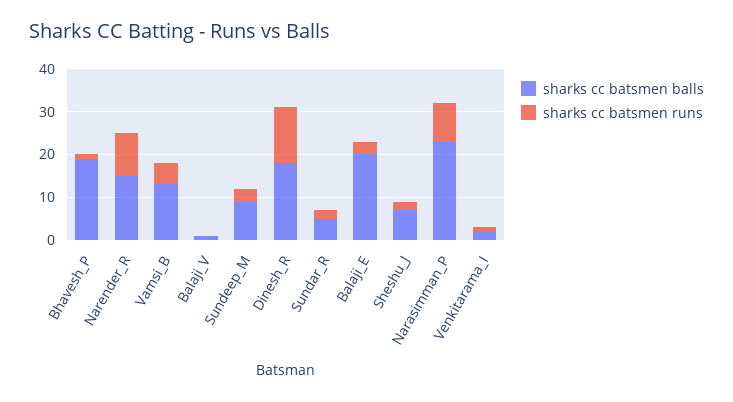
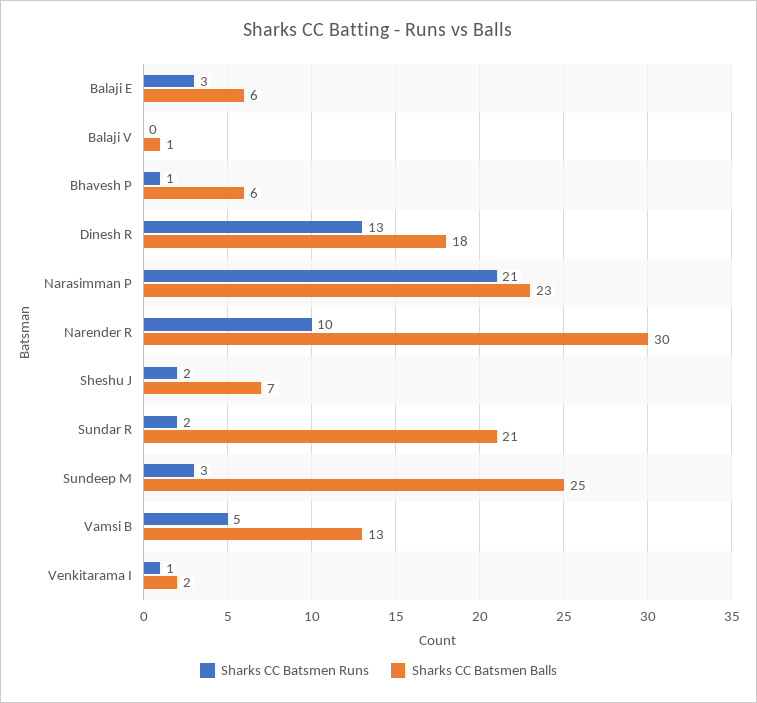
  {
    "sharks cc batsmen balls": {
-     "Bhavesh_P": 20,
+     "Bhavesh_P": 6,
-     "Narender_R": 15,
+     "Narender_R": 30,
      "Vamsi_B": 13,
      "Balaji_V": 1,
-     "Sundeep_M": 10,
+     "Sundeep_M": 25,
      "Dinesh_R": 18,
-     "Sundar_R": 5,
+     "Sundar_R": 21,
-     "Balaji_E": 20,
+     "Balaji_E": 6,
      "Sheshu_J": 7,
      "Narasimman_P": 23,
      "Venkitarama_I": 2
    },
    "sharks cc batsmen runs": {
      "Bhavesh_P": 1,
      "Narender_R": 10,
      "Vamsi_B": 5,
      "Balaji_V": 0,
      "Sundeep_M": 3,
      "Dinesh_R": 13,
      "Sundar_R": 2,
      "Balaji_E": 3,
      "Sheshu_J": 2,
-     "Narasimman_P": 10,
+     "Narasimman_P": 21,
      "Venkitarama_I": 1
    }
  }

